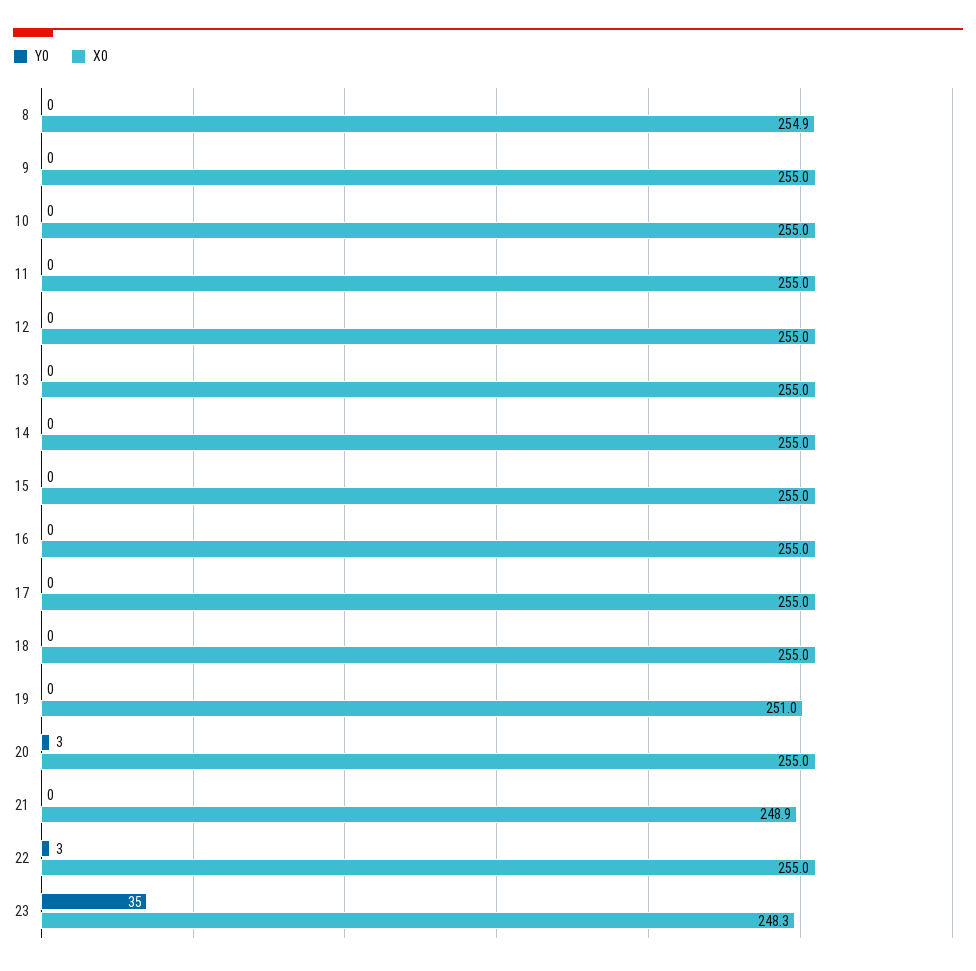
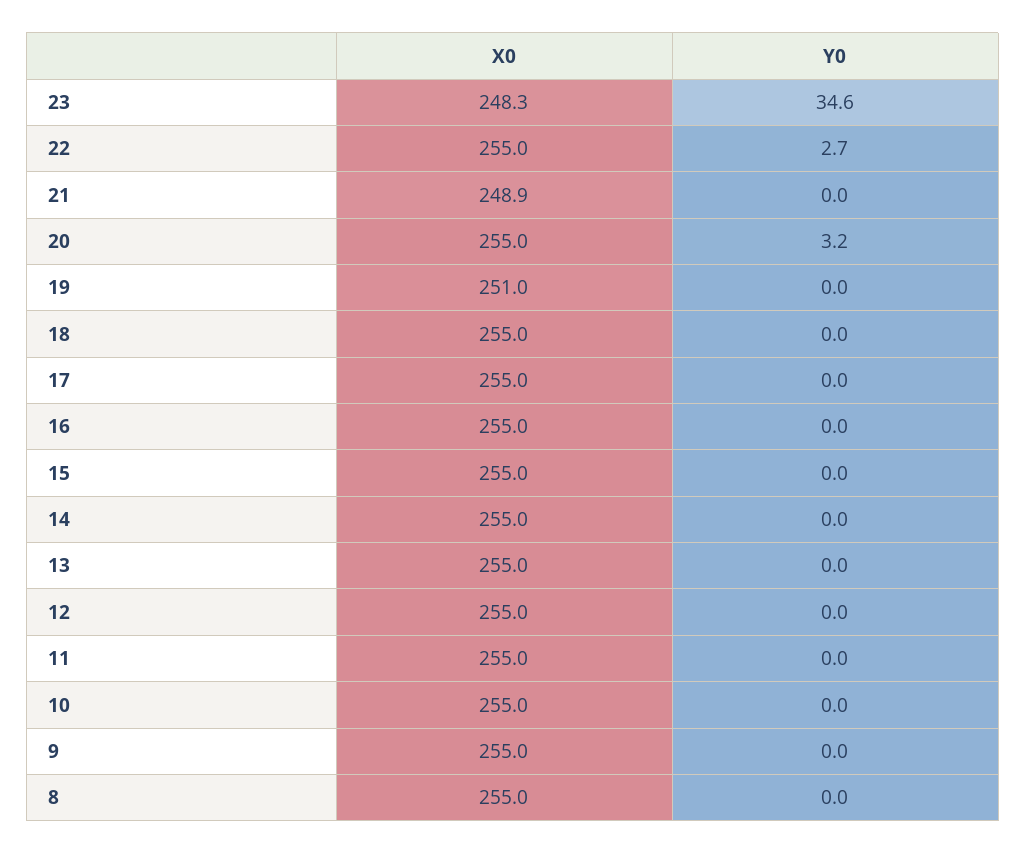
  {
    "Y0": {
      "8": 0,
      "9": 0,
      "10": 0,
      "11": 0,
      "12": 0,
      "13": 0,
      "14": 0,
      "15": 0,
      "16": 0,
      "17": 0,
      "18": 0,
      "19": 0,
      "20": 3.2,
      "21": 0,
      "22": 2.7,
      "23": 34.6
    },
    "X0": {
-     "8": 254.9,
+     "8": 255,
      "9": 255,
      "10": 255,
      "11": 255,
      "12": 255,
      "13": 255,
      "14": 255,
      "15": 255,
      "16": 255,
      "17": 255,
      "18": 255,
      "19": 251,
      "20": 255,
      "21": 248.9,
      "22": 255,
      "23": 248.3
    }
  }

